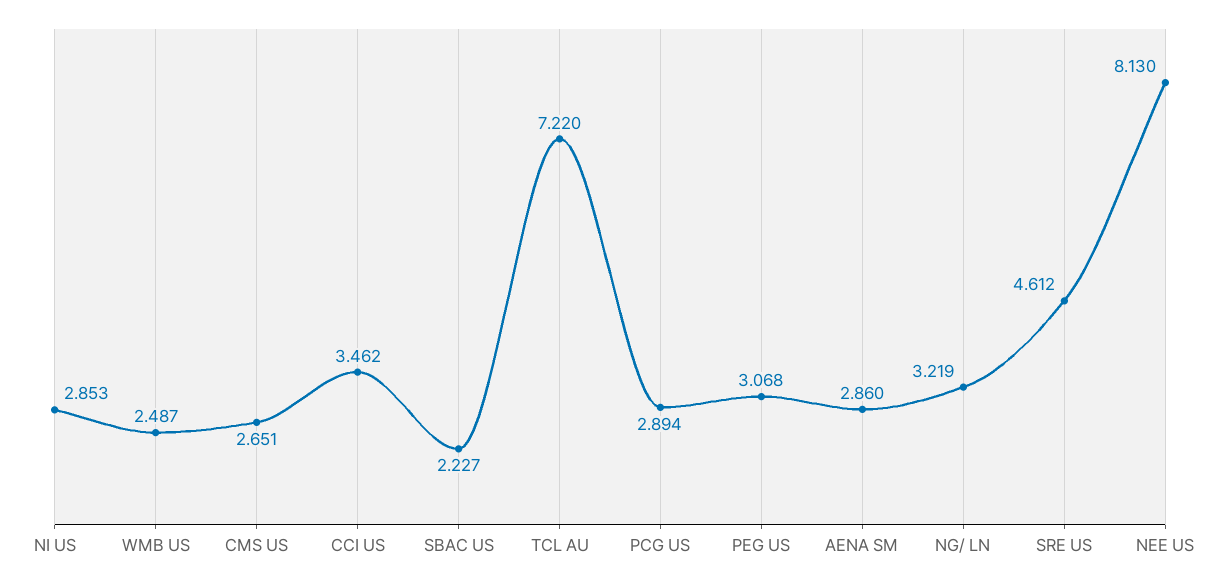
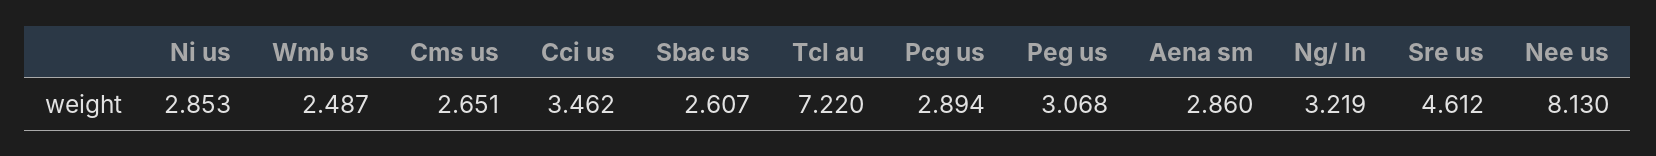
  {
    "NI US": 2.853,
    "WMB US": 2.487,
    "CMS US": 2.651,
    "CCI US": 3.462,
-   "SBAC US": 2.227,
+   "SBAC US": 2.607,
    "TCL AU": 7.22,
    "PCG US": 2.894,
    "PEG US": 3.068,
    "AENA SM": 2.86,
    "NG/ LN": 3.219,
    "SRE US": 4.612,
    "NEE US": 8.13
  }

